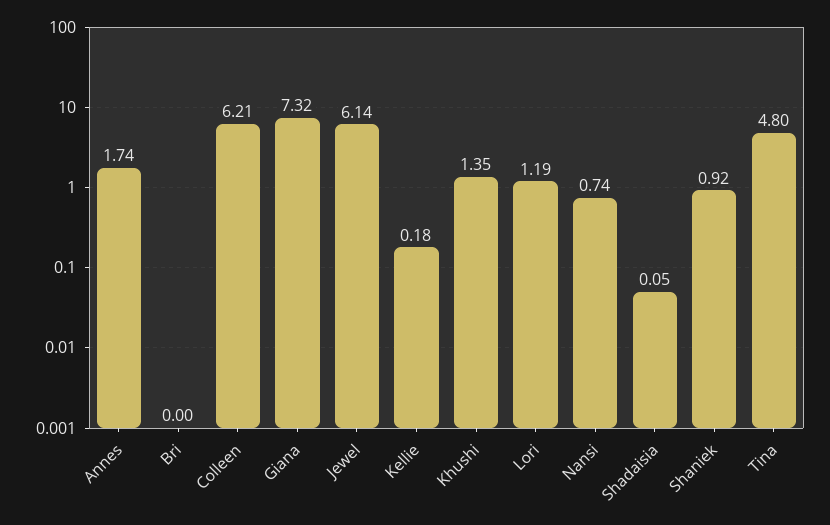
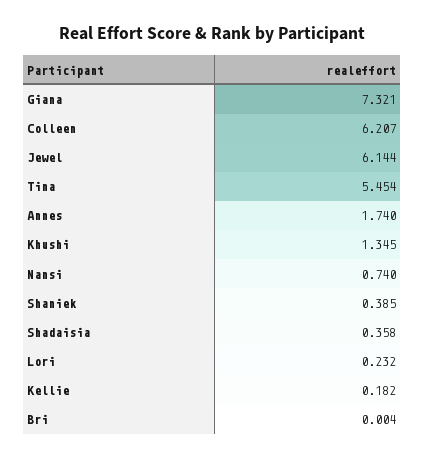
  {
    "Annes": 1.74,
    "Bri": 0.004,
    "Colleen": 6.207,
    "Giana": 7.321,
    "Jewel": 6.144,
    "Kellie": 0.182,
    "Khushi": 1.345,
-   "Lori": 1.19,
+   "Lori": 0.232,
    "Nansi": 0.74,
-   "Shadaisia": 0.05,
+   "Shadaisia": 0.358,
-   "Shaniek": 0.92,
+   "Shaniek": 0.385,
-   "Tina": 4.8
+   "Tina": 5.454
  }

